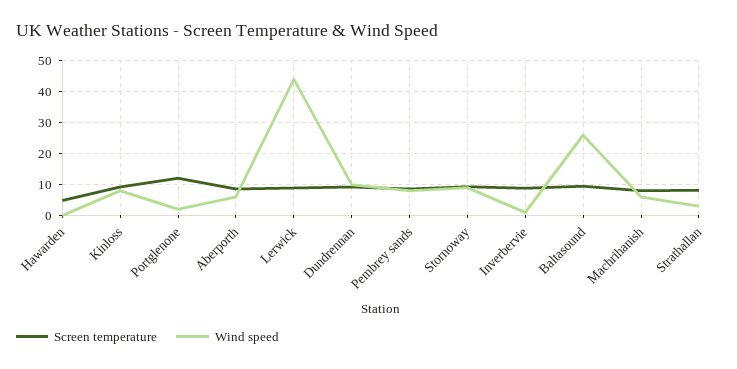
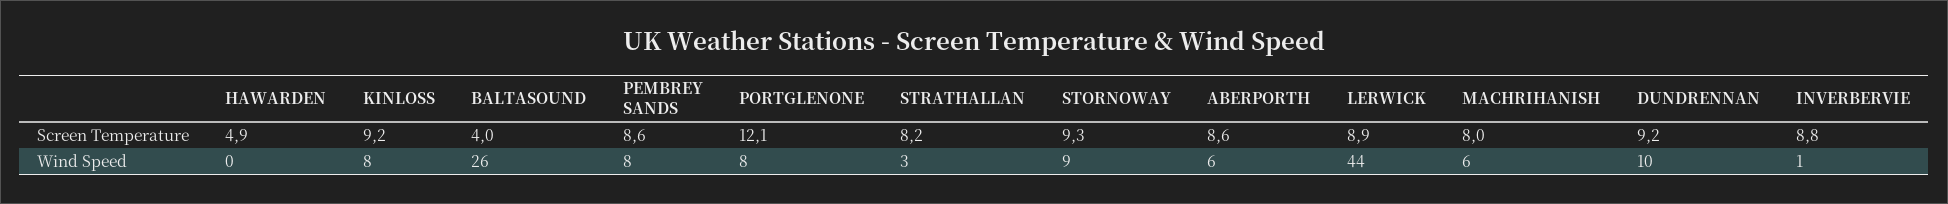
  {
    "Screen temperature": {
      "Hawarden": 4.9,
      "Kinloss": 9.2,
      "Portglenone": 12.1,
      "Aberporth": 8.6,
      "Lerwick": 8.9,
      "Dundrennan": 9.2,
      "Pembrey sands": 8.6,
      "Stornoway": 9.3,
      "Inverbervie": 8.8,
-     "Baltasound": 10,
+     "Baltasound": 4,
      "Machrihanish": 8,
      "Strathallan": 8.2
    },
    "Wind speed": {
      "Hawarden": 0,
      "Kinloss": 8,
-     "Portglenone": 2,
+     "Portglenone": 8,
      "Aberporth": 6,
      "Lerwick": 44,
      "Dundrennan": 10,
      "Pembrey sands": 8,
      "Stornoway": 9,
      "Inverbervie": 1,
      "Baltasound": 26,
      "Machrihanish": 6,
      "Strathallan": 3
    }
  }

